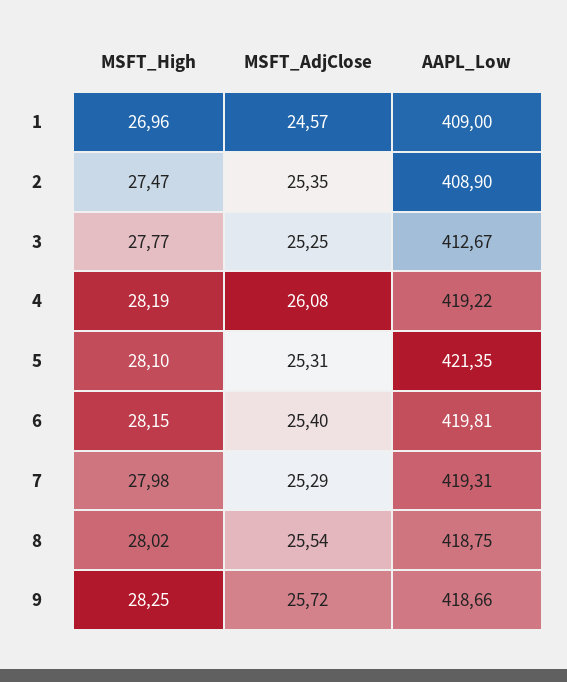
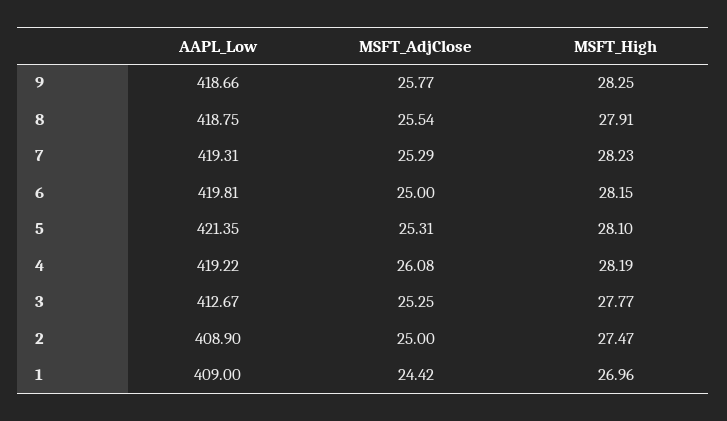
  {
    "MSFT_High": {
      "1": 26.96,
      "2": 27.47,
      "3": 27.77,
      "4": 28.19,
      "5": 28.1,
      "6": 28.15,
-     "7": 27.98,
+     "7": 28.23,
-     "8": 28.02,
+     "8": 27.91,
      "9": 28.25
    },
    "MSFT_AdjClose": {
-     "1": 24.57,
+     "1": 24.42,
-     "2": 25.35,
+     "2": 25,
      "3": 25.25,
      "4": 26.08,
      "5": 25.31,
-     "6": 25.4,
+     "6": 25,
      "7": 25.29,
      "8": 25.54,
-     "9": 25.72
+     "9": 25.77
    },
    "AAPL_Low": {
      "1": 409,
      "2": 408.9,
      "3": 412.67,
      "4": 419.22,
      "5": 421.35,
      "6": 419.81,
      "7": 419.31,
      "8": 418.75,
      "9": 418.66
    }
  }

